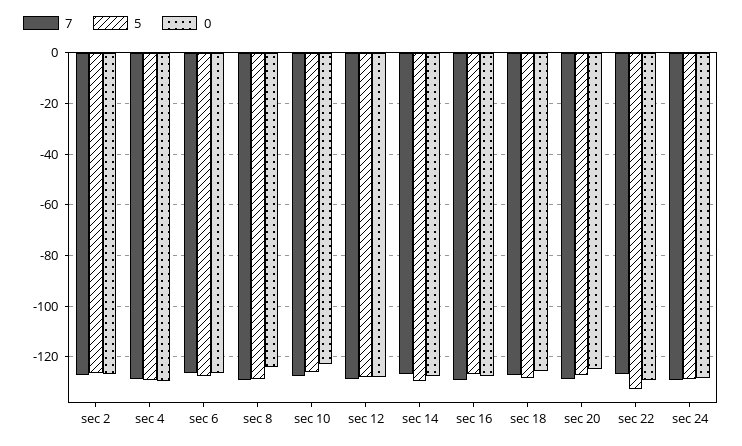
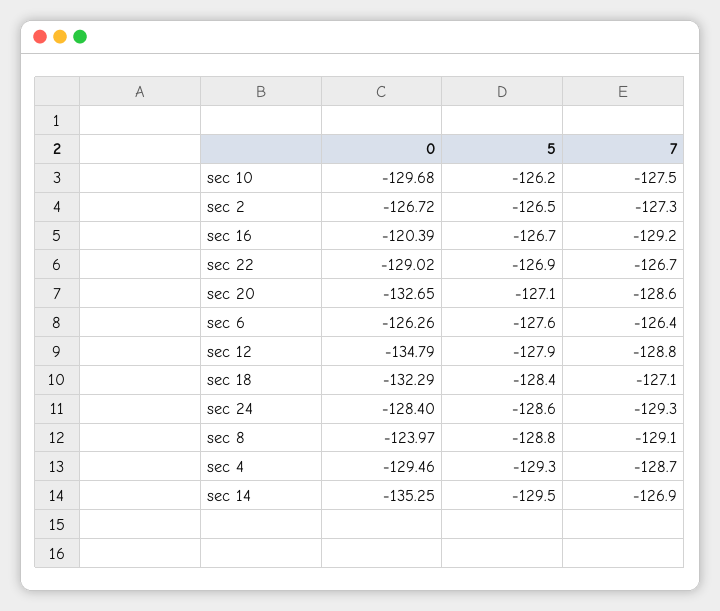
  {
    "7": {
      "sec 2": -127.3,
      "sec 4": -128.7,
      "sec 6": -126.4,
      "sec 8": -129.1,
      "sec 10": -127.5,
      "sec 12": -128.8,
      "sec 14": -126.9,
      "sec 16": -129.2,
      "sec 18": -127.1,
      "sec 20": -128.6,
      "sec 22": -126.7,
      "sec 24": -129.3
    },
    "5": {
      "sec 2": -126.5,
      "sec 4": -129.3,
      "sec 6": -127.6,
      "sec 8": -128.8,
      "sec 10": -126.2,
      "sec 12": -127.9,
      "sec 14": -129.5,
      "sec 16": -126.7,
      "sec 18": -128.4,
      "sec 20": -127.1,
-     "sec 22": -132.5,
+     "sec 22": -126.9,
      "sec 24": -128.6
    },
    "0": {
      "sec 2": -126.72,
      "sec 4": -129.46,
      "sec 6": -126.26,
      "sec 8": -123.97,
-     "sec 10": -122.5,
+     "sec 10": -129.68,
-     "sec 12": -127.5,
+     "sec 12": -134.79,
-     "sec 14": -127.5,
+     "sec 14": -135.25,
-     "sec 16": -127.5,
+     "sec 16": -120.39,
-     "sec 18": -125,
+     "sec 18": -132.29,
-     "sec 20": -125,
+     "sec 20": -132.65,
      "sec 22": -129.02,
      "sec 24": -128.4
    }
  }

